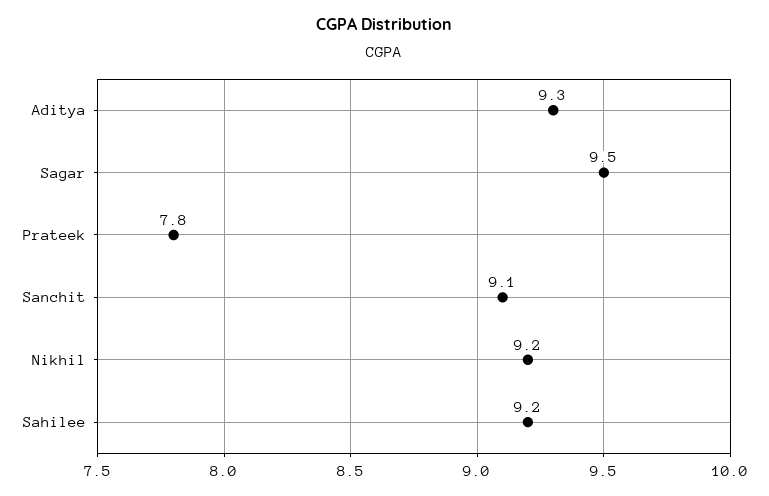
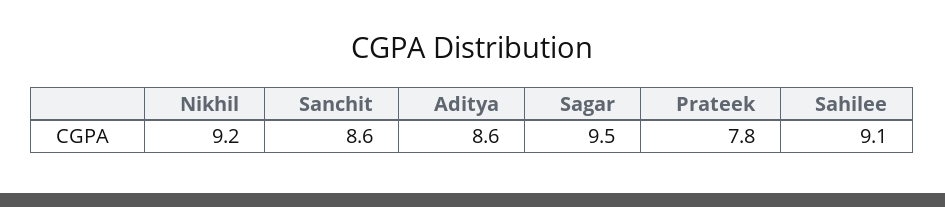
  {
-   "Aditya": 9.3,
+   "Aditya": 8.6,
    "Sagar": 9.5,
    "Prateek": 7.8,
-   "Sanchit": 9.1,
+   "Sanchit": 8.6,
    "Nikhil": 9.2,
-   "Sahilee": 9.2
+   "Sahilee": 9.1
  }

